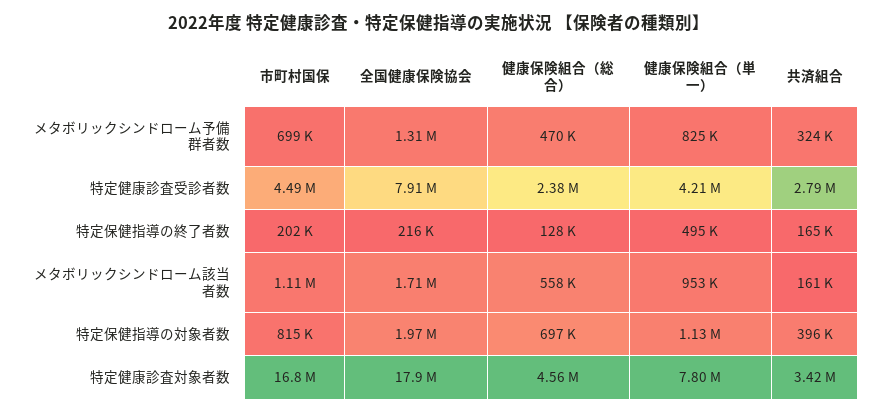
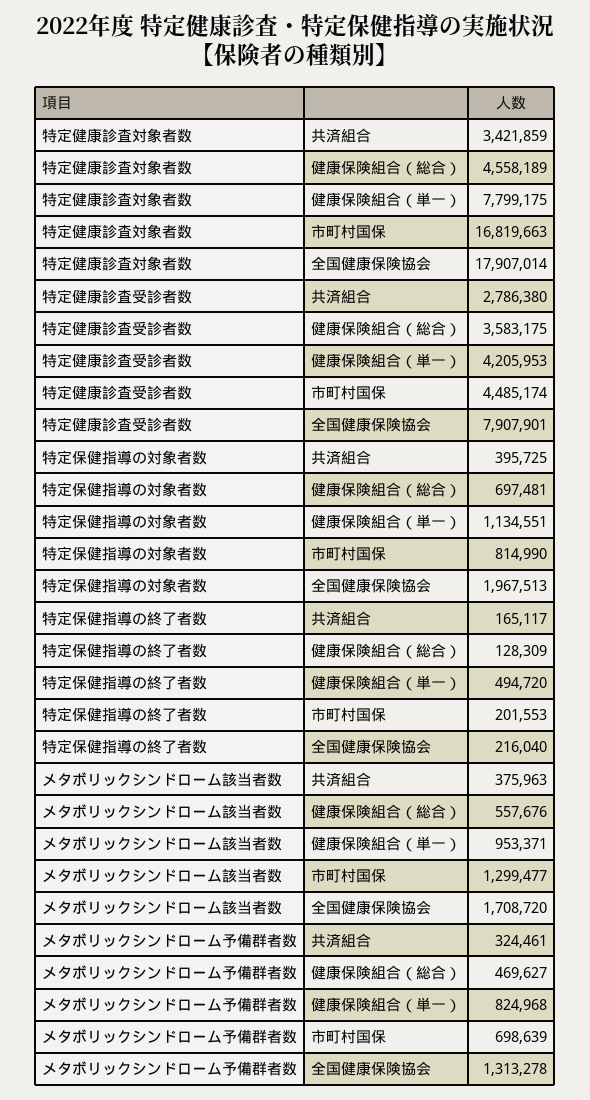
  {
    "市町村国保": {
      "メタボリックシンドローム予備群者数": 698639,
      "特定健康診査受診者数": 4485174,
      "特定保健指導の終了者数": 201553,
-     "メタボリックシンドローム該当者数": 1110000,
+     "メタボリックシンドローム該当者数": 1299477,
      "特定保健指導の対象者数": 814990,
      "特定健康診査対象者数": 16819663
    },
    "全国健康保険協会": {
      "メタボリックシンドローム予備群者数": 1313278,
      "特定健康診査受診者数": 7907901,
      "特定保健指導の終了者数": 216040,
      "メタボリックシンドローム該当者数": 1708720,
      "特定保健指導の対象者数": 1967513,
      "特定健康診査対象者数": 17907014
    },
    "健康保険組合（総合）": {
      "メタボリックシンドローム予備群者数": 469627,
-     "特定健康診査受診者数": 2380000,
+     "特定健康診査受診者数": 3583175,
      "特定保健指導の終了者数": 128309,
      "メタボリックシンドローム該当者数": 557676,
      "特定保健指導の対象者数": 697481,
      "特定健康診査対象者数": 4558189
    },
    "健康保険組合（単一）": {
      "メタボリックシンドローム予備群者数": 824968,
      "特定健康診査受診者数": 4205953,
      "特定保健指導の終了者数": 494720,
      "メタボリックシンドローム該当者数": 953371,
      "特定保健指導の対象者数": 1134551,
      "特定健康診査対象者数": 7799175
    },
    "共済組合": {
      "メタボリックシンドローム予備群者数": 324461,
      "特定健康診査受診者数": 2786380,
      "特定保健指導の終了者数": 165117,
-     "メタボリックシンドローム該当者数": 161000,
+     "メタボリックシンドローム該当者数": 375963,
      "特定保健指導の対象者数": 395725,
      "特定健康診査対象者数": 3421859
    }
  }

